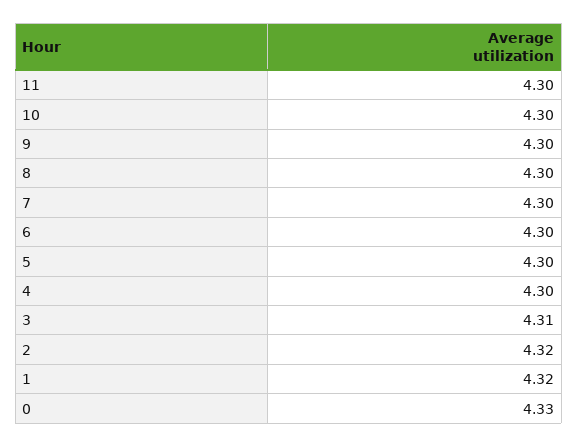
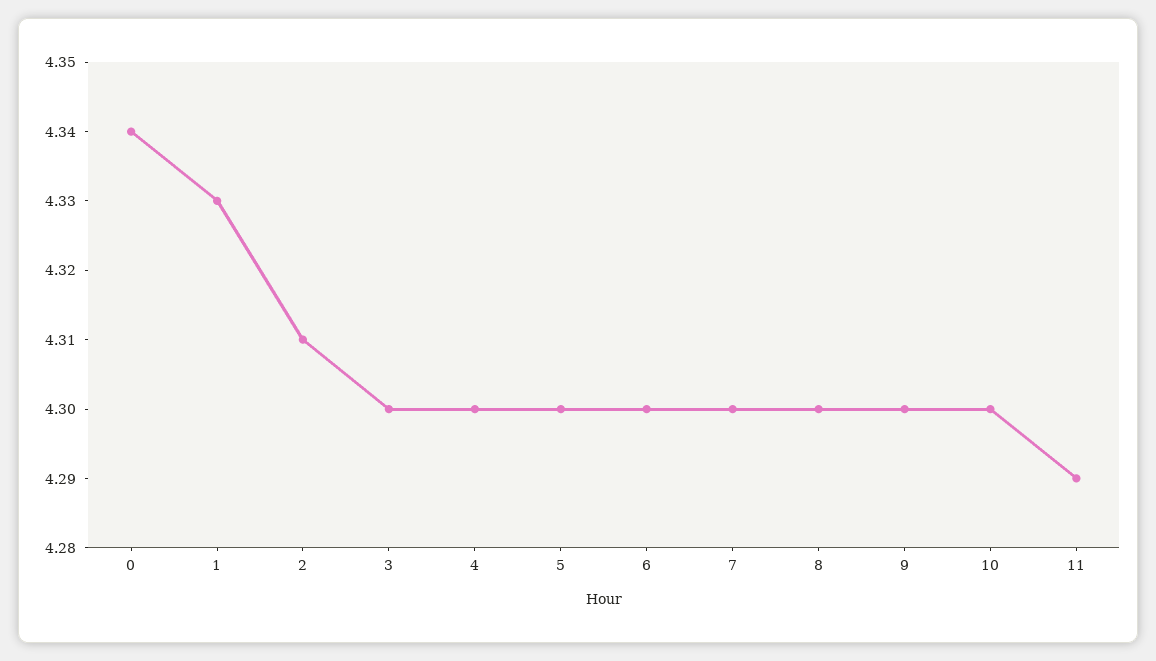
  {
-   "11": 4.3,
+   "11": 4.29,
    "10": 4.3,
    "9": 4.3,
    "8": 4.3,
    "7": 4.3,
    "6": 4.3,
    "5": 4.3,
    "4": 4.3,
-   "3": 4.31,
+   "3": 4.3,
-   "2": 4.32,
+   "2": 4.31,
-   "1": 4.32,
+   "1": 4.33,
-   "0": 4.33
+   "0": 4.34
  }

